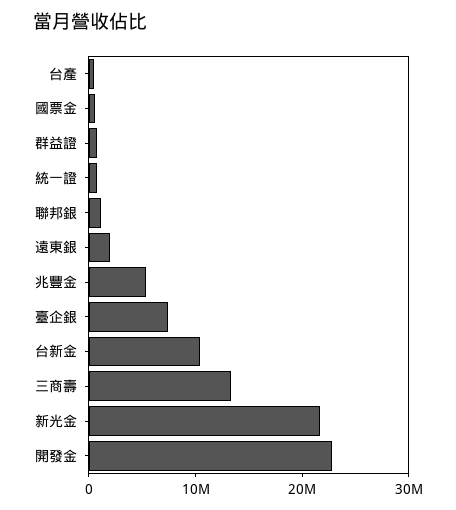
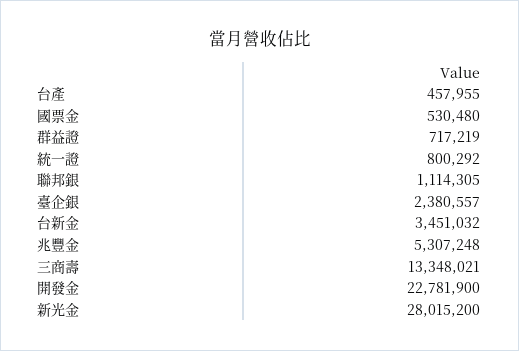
  {
    "台產": 457955,
    "國票金": 530480,
    "群益證": 717219,
    "統一證": 800292,
    "聯邦銀": 1114305,
-   "遠東銀": 2000000,
    "兆豐金": 5307248,
-   "臺企銀": 8000000,
+   "臺企銀": 2380557,
-   "台新金": 10000000,
+   "台新金": 3451032,
    "三商壽": 13348021,
-   "新光金": 22000000,
+   "新光金": 28015200,
    "開發金": 22781900
  }

